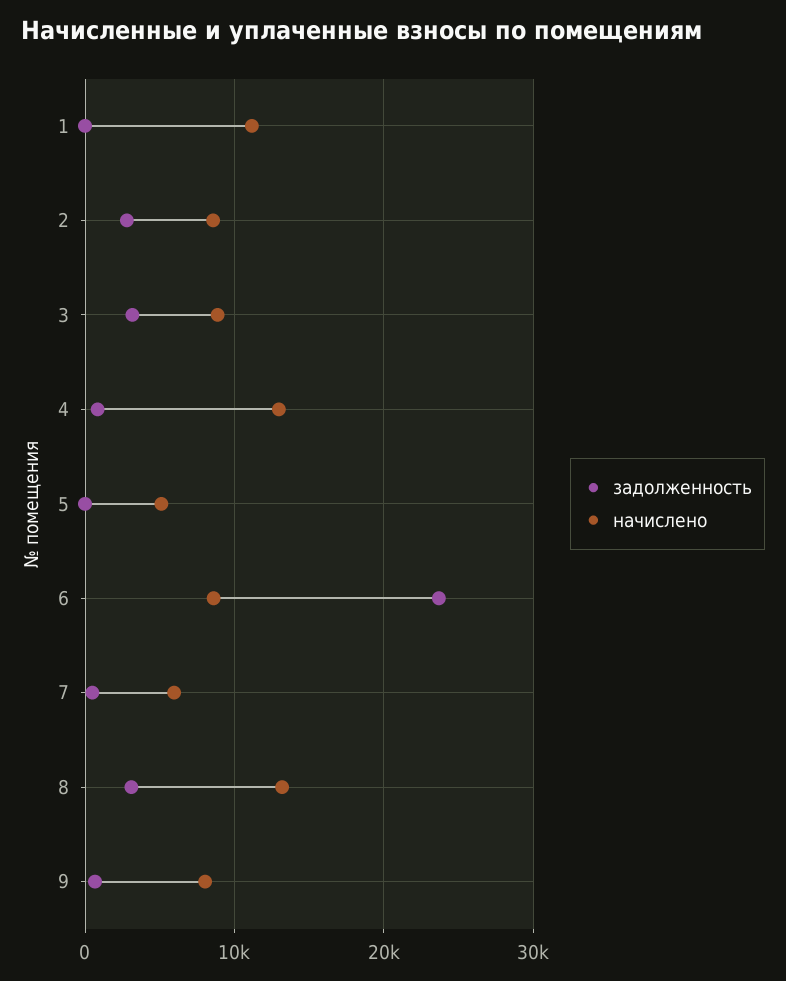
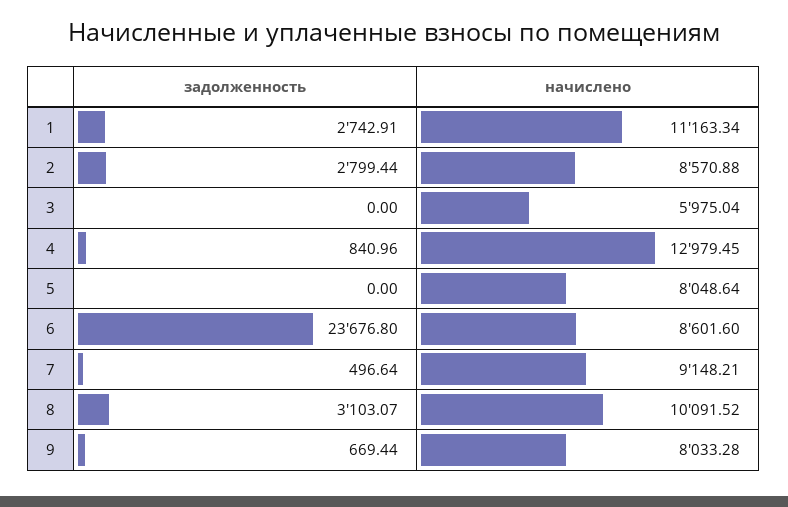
  {
    "задолженность": {
-     "1": 0,
+     "1": 2742.91,
      "2": 2799.44,
-     "3": 3000,
+     "3": 0,
      "4": 840.96,
      "5": 0,
      "6": 23676.8,
      "7": 496.64,
      "8": 3103.07,
      "9": 669.44
    },
    "начислено": {
      "1": 11163.34,
      "2": 8570.88,
-     "3": 9000,
+     "3": 5975.04,
      "4": 12979.45,
-     "5": 5000,
+     "5": 8048.64,
      "6": 8601.6,
-     "7": 6000,
+     "7": 9148.21,
-     "8": 13000,
+     "8": 10091.52,
      "9": 8033.28
    }
  }

